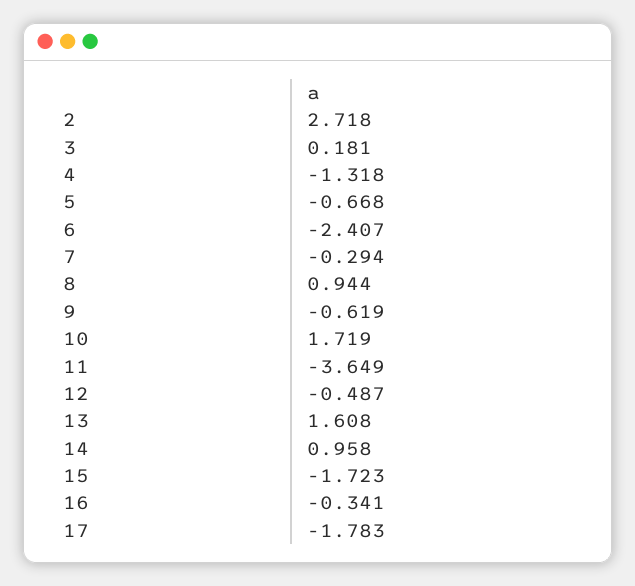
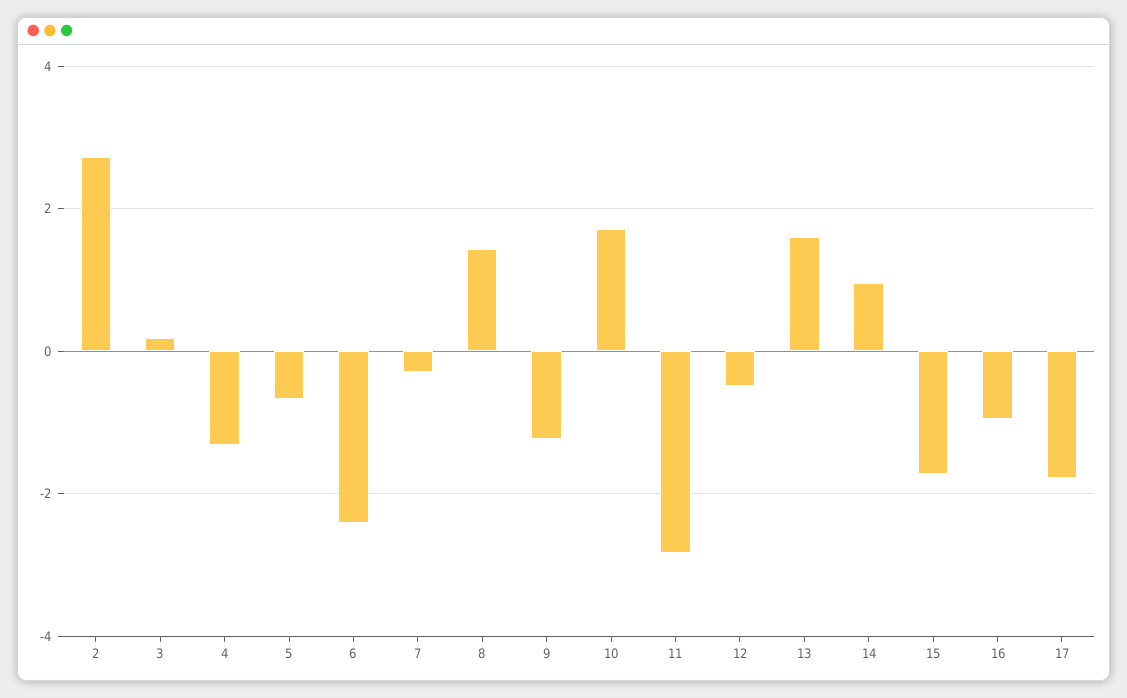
  {
    "2": 2.718,
    "3": 0.181,
    "4": -1.318,
    "5": -0.668,
    "6": -2.407,
    "7": -0.294,
-   "8": 0.944,
+   "8": 1.4,
-   "9": -0.619,
+   "9": -1.2,
    "10": 1.719,
-   "11": -3.649,
+   "11": -2.8,
    "12": -0.487,
    "13": 1.608,
    "14": 0.958,
    "15": -1.723,
-   "16": -0.341,
+   "16": -1,
    "17": -1.783
  }

